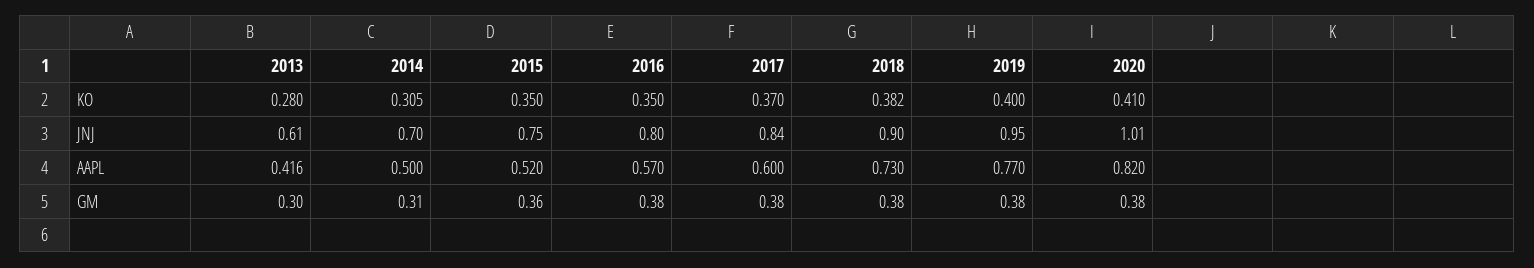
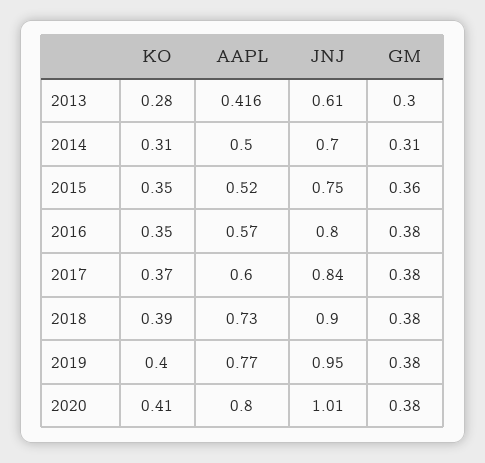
  {
    "2013": {
      "KO": 0.28,
      "JNJ": 0.61,
      "AAPL": 0.416,
      "GM": 0.3
    },
    "2014": {
-     "KO": 0.305,
+     "KO": 0.31,
      "JNJ": 0.7,
      "AAPL": 0.5,
      "GM": 0.31
    },
    "2015": {
      "KO": 0.35,
      "JNJ": 0.75,
      "AAPL": 0.52,
      "GM": 0.36
    },
    "2016": {
      "KO": 0.35,
      "JNJ": 0.8,
      "AAPL": 0.57,
      "GM": 0.38
    },
    "2017": {
      "KO": 0.37,
      "JNJ": 0.84,
      "AAPL": 0.6,
      "GM": 0.38
    },
    "2018": {
-     "KO": 0.382,
+     "KO": 0.39,
      "JNJ": 0.9,
      "AAPL": 0.73,
      "GM": 0.38
    },
    "2019": {
      "KO": 0.4,
      "JNJ": 0.95,
      "AAPL": 0.77,
      "GM": 0.38
    },
    "2020": {
      "KO": 0.41,
      "JNJ": 1.01,
-     "AAPL": 0.82,
+     "AAPL": 0.8,
      "GM": 0.38
    }
  }

